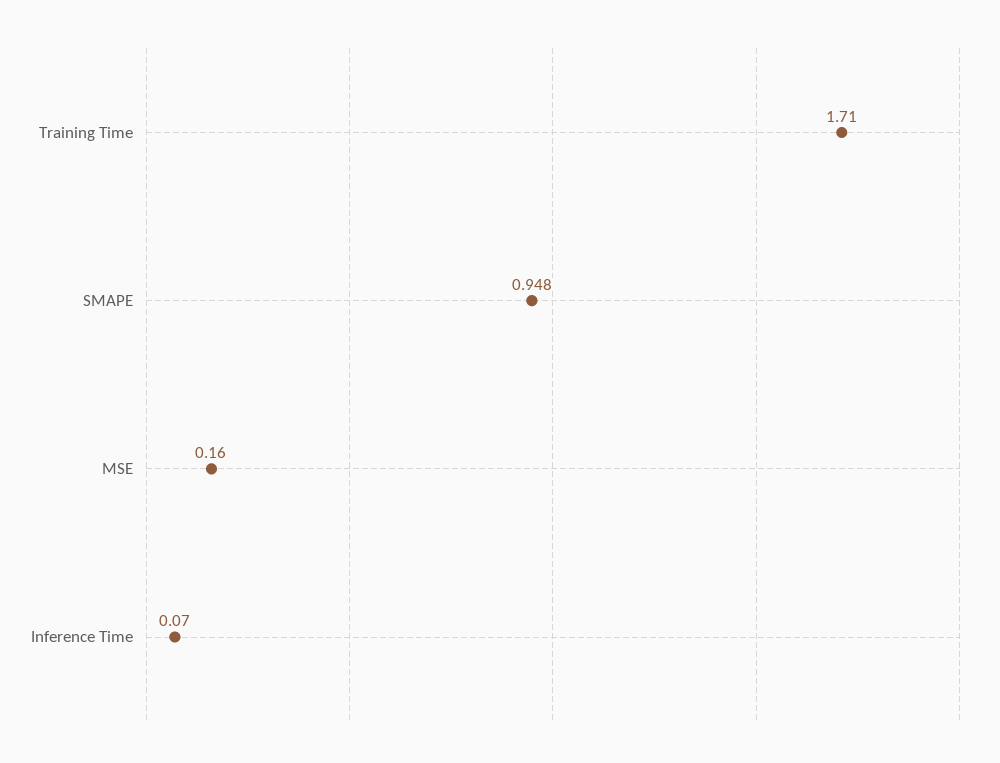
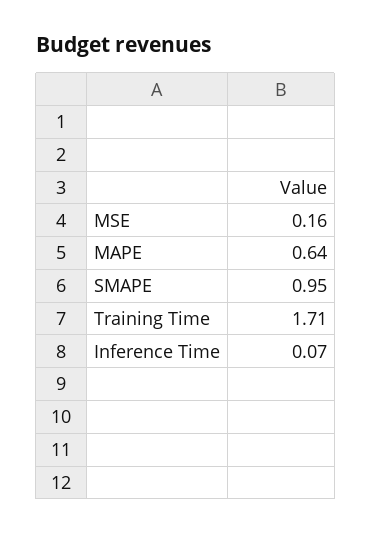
  {
    "Training Time": 1.71,
    "SMAPE": 0.948,
    "MSE": 0.16,
-   "Inference Time": 0.07
+   "Inference Time": 0.07,
+   "MAPE": 0.64
  }

